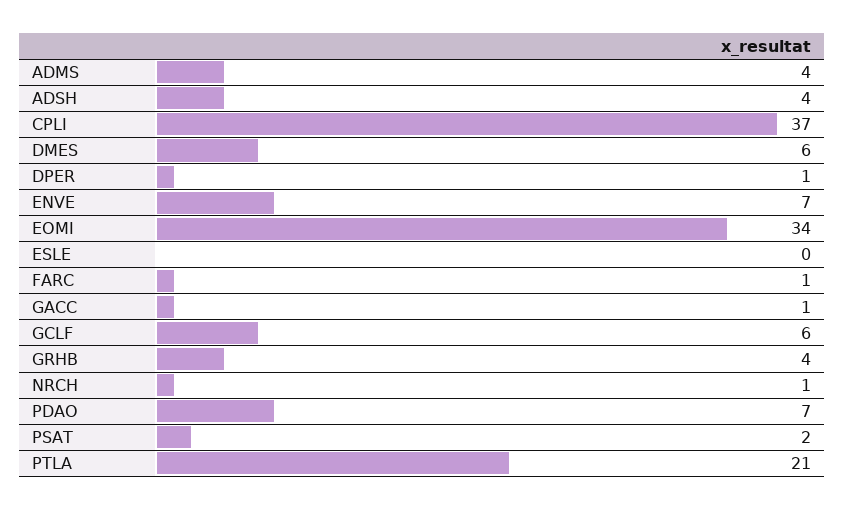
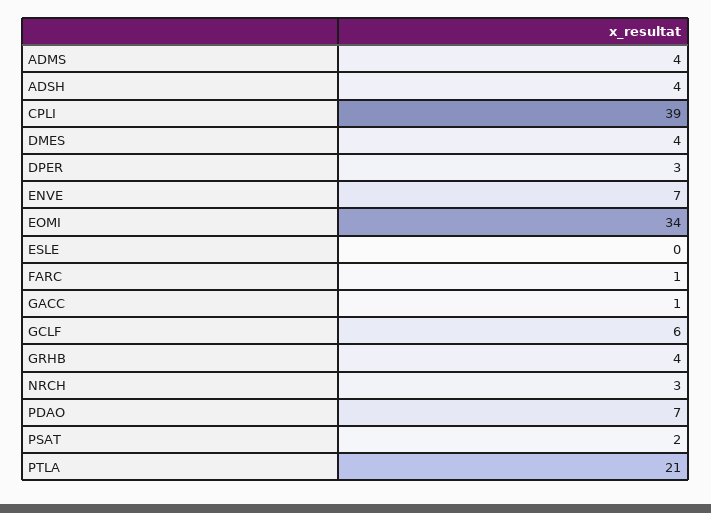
  {
    "ADMS": 4,
    "ADSH": 4,
-   "CPLI": 37,
+   "CPLI": 39,
-   "DMES": 6,
+   "DMES": 4,
-   "DPER": 1,
+   "DPER": 3,
    "ENVE": 7,
    "EOMI": 34,
    "ESLE": 0,
    "FARC": 1,
    "GACC": 1,
    "GCLF": 6,
    "GRHB": 4,
-   "NRCH": 1,
+   "NRCH": 3,
    "PDAO": 7,
    "PSAT": 2,
    "PTLA": 21
  }

